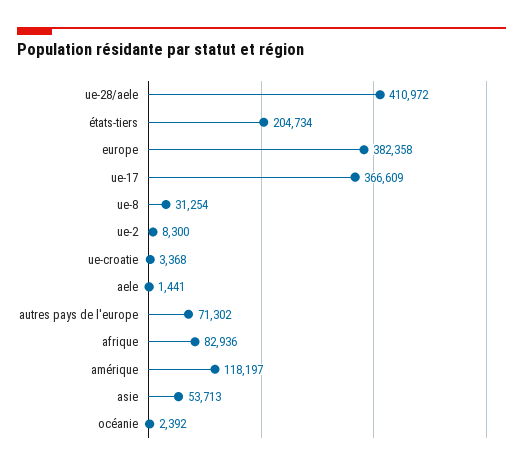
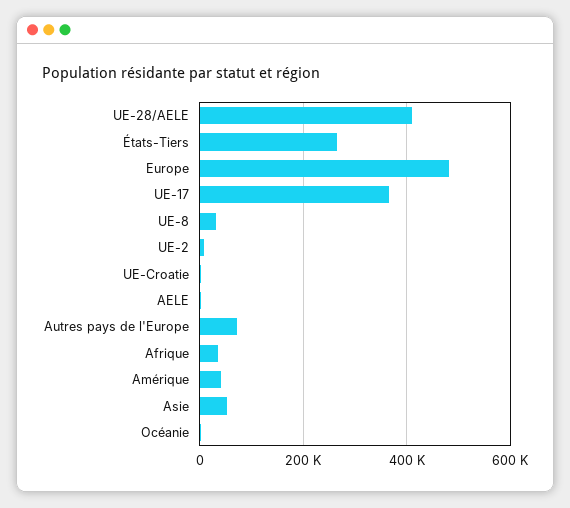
  {
    "ue-28/aele": 410972,
-   "états-tiers": 204734,
+   "états-tiers": 260000,
-   "europe": 382358,
+   "europe": 480000,
    "ue-17": 366609,
    "ue-8": 31254,
    "ue-2": 8300,
    "ue-croatie": 3368,
    "aele": 1441,
    "autres pays de l'europe": 71302,
-   "afrique": 82936,
+   "afrique": 40000,
-   "amérique": 118197,
+   "amérique": 40000,
    "asie": 53713,
    "océanie": 2392
  }

